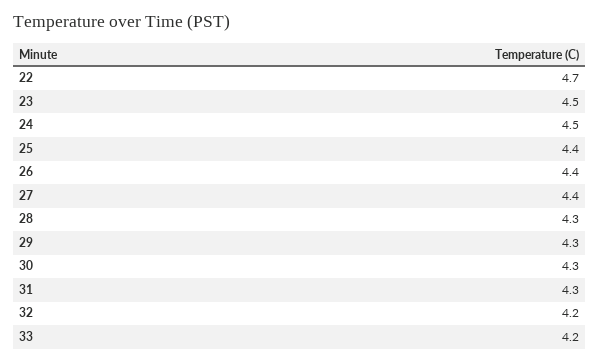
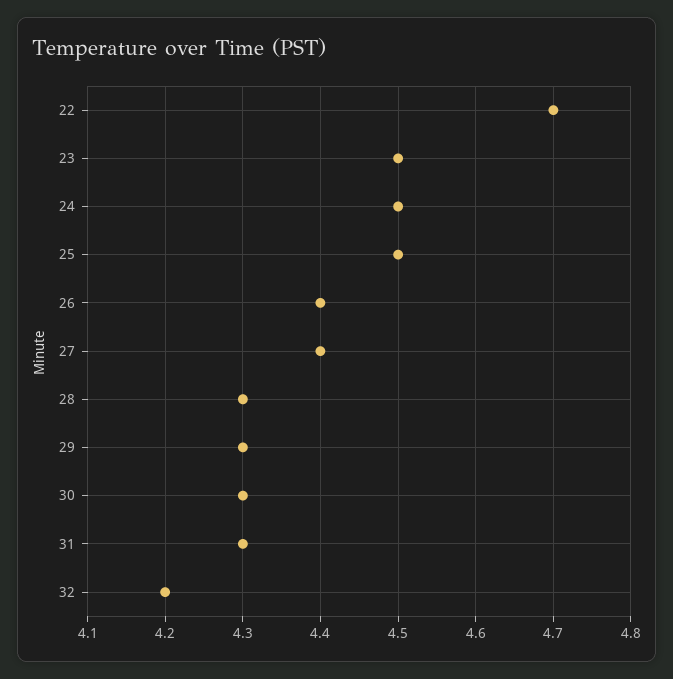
  {
    "22": 4.7,
    "23": 4.5,
    "24": 4.5,
-   "25": 4.4,
+   "25": 4.5,
    "26": 4.4,
    "27": 4.4,
    "28": 4.3,
    "29": 4.3,
    "30": 4.3,
    "31": 4.3,
-   "32": 4.2,
+   "32": 4.2
-   "33": 4.2
  }

